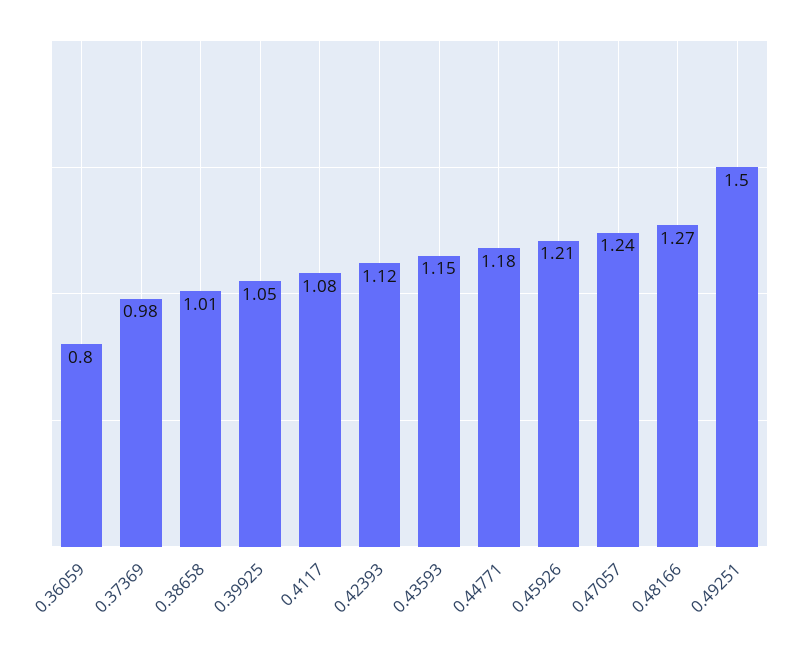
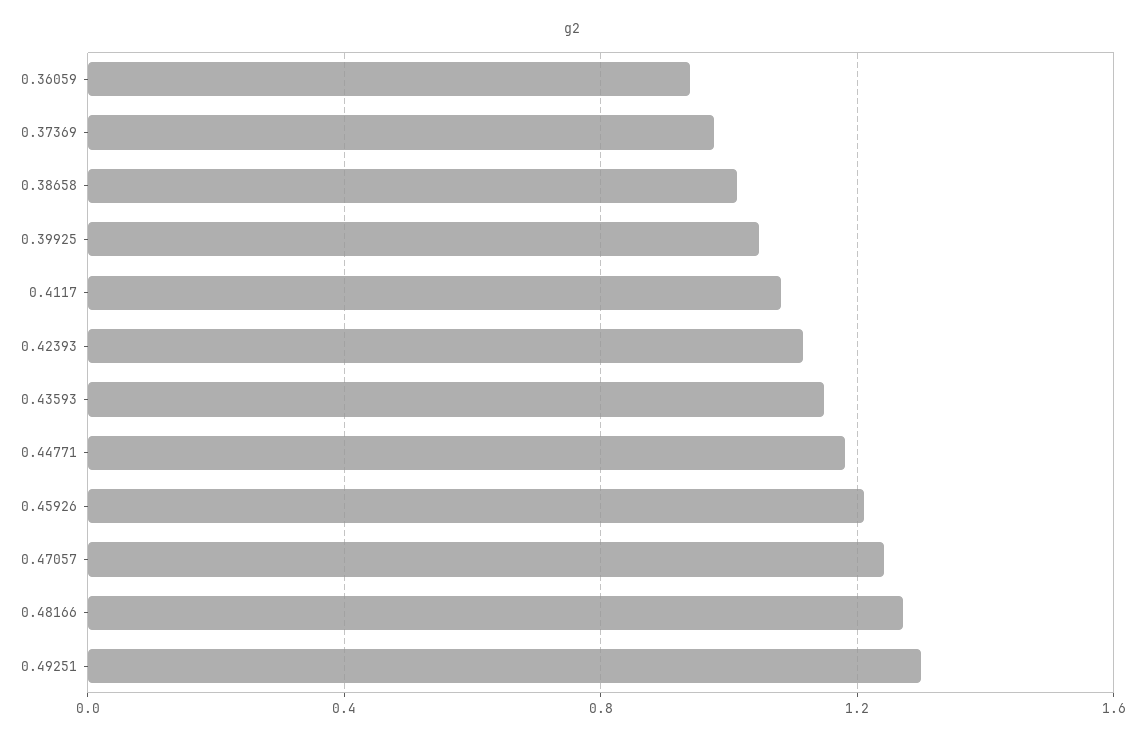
  {
-   "0.36059": 0.8,
+   "0.36059": 0.95,
    "0.37369": 0.98,
    "0.38658": 1.01,
    "0.39925": 1.05,
    "0.4117": 1.08,
    "0.42393": 1.12,
    "0.43593": 1.15,
    "0.44771": 1.18,
    "0.45926": 1.21,
    "0.47057": 1.24,
    "0.48166": 1.27,
-   "0.49251": 1.5
+   "0.49251": 1.3
  }

